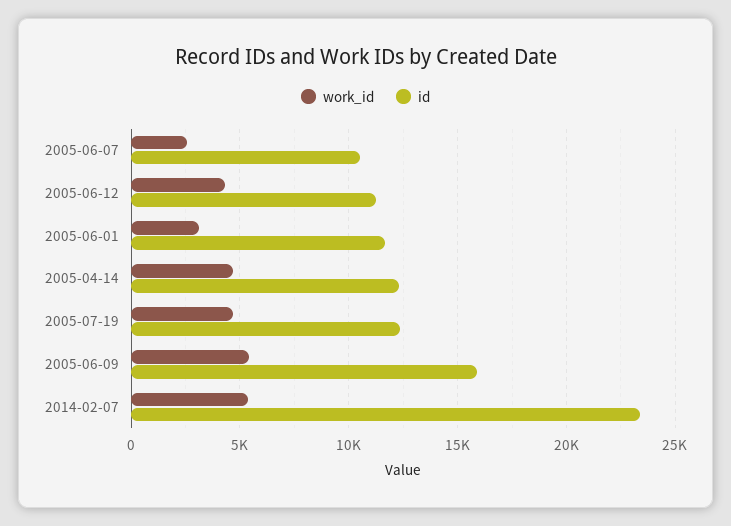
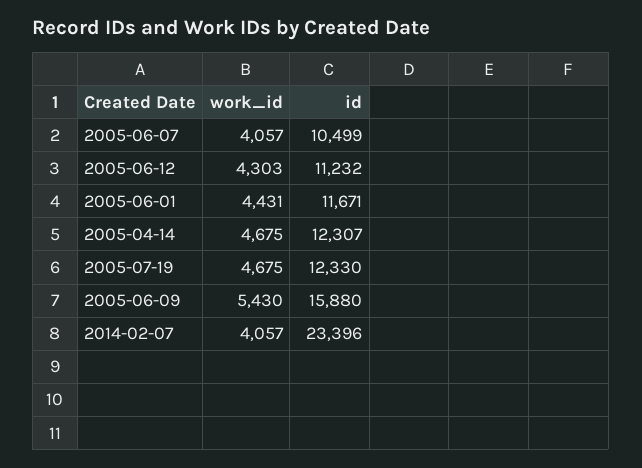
  {
    "work_id": {
-     "2005-06-07": 2500,
+     "2005-06-07": 4057,
      "2005-06-12": 4303,
-     "2005-06-01": 3000,
+     "2005-06-01": 4431,
      "2005-04-14": 4675,
      "2005-07-19": 4675,
      "2005-06-09": 5430,
-     "2014-02-07": 5500
+     "2014-02-07": 4057
    },
    "id": {
      "2005-06-07": 10499,
      "2005-06-12": 11232,
      "2005-06-01": 11671,
      "2005-04-14": 12307,
      "2005-07-19": 12330,
      "2005-06-09": 15880,
      "2014-02-07": 23396
    }
  }

